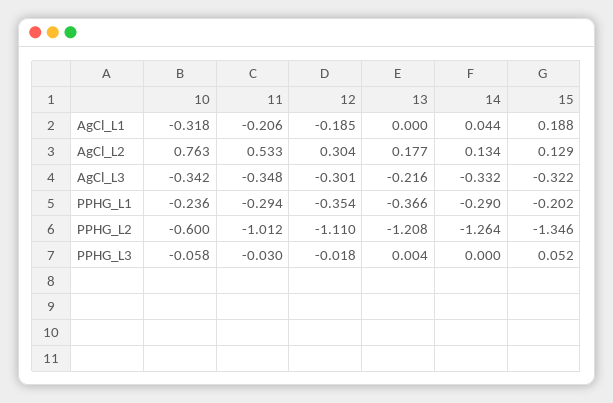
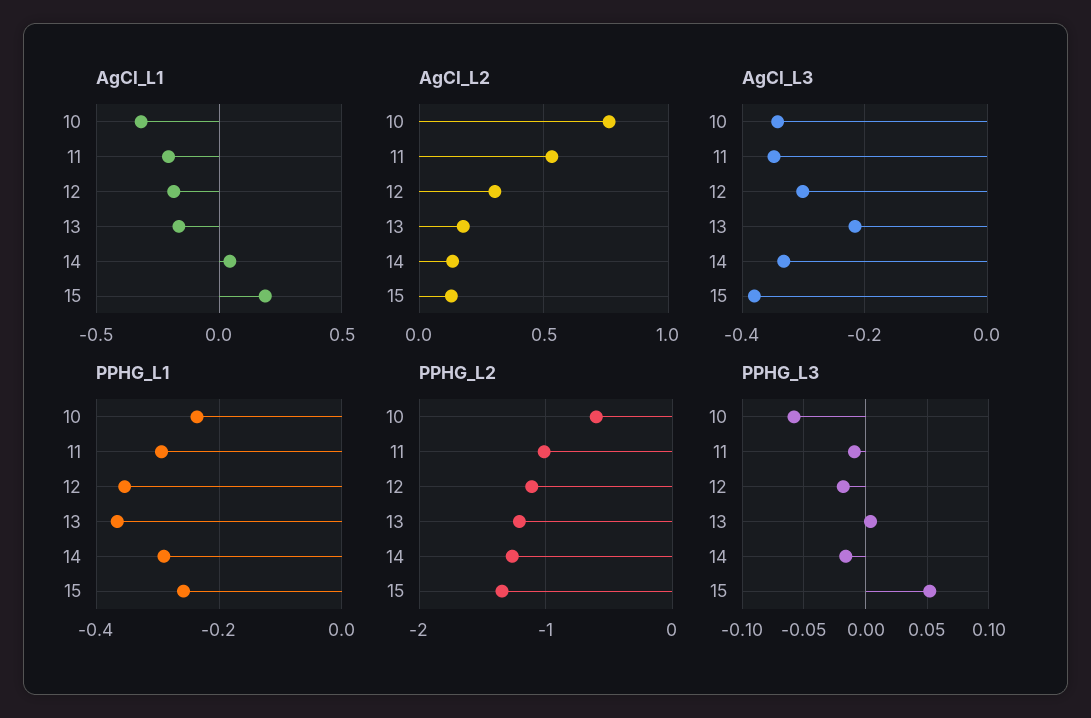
  {
    "AgCl_L1": {
      "10": -0.318,
      "11": -0.206,
      "12": -0.185,
-     "13": 0,
+     "13": -0.15,
      "14": 0.044,
      "15": 0.188
    },
    "AgCl_L2": {
      "10": 0.763,
      "11": 0.533,
      "12": 0.304,
      "13": 0.177,
      "14": 0.134,
      "15": 0.129
    },
    "AgCl_L3": {
      "10": -0.342,
      "11": -0.348,
      "12": -0.301,
      "13": -0.216,
      "14": -0.332,
-     "15": -0.322
+     "15": -0.38
    },
    "PPHG_L1": {
      "10": -0.236,
      "11": -0.294,
      "12": -0.354,
      "13": -0.366,
      "14": -0.29,
-     "15": -0.202
+     "15": -0.26
    },
    "PPHG_L2": {
      "10": -0.6,
      "11": -1.012,
      "12": -1.11,
      "13": -1.208,
      "14": -1.264,
      "15": -1.346
    },
    "PPHG_L3": {
      "10": -0.058,
-     "11": -0.03,
+     "11": -0.01,
      "12": -0.018,
      "13": 0.004,
-     "14": 0,
+     "14": -0.015,
      "15": 0.052
    }
  }

